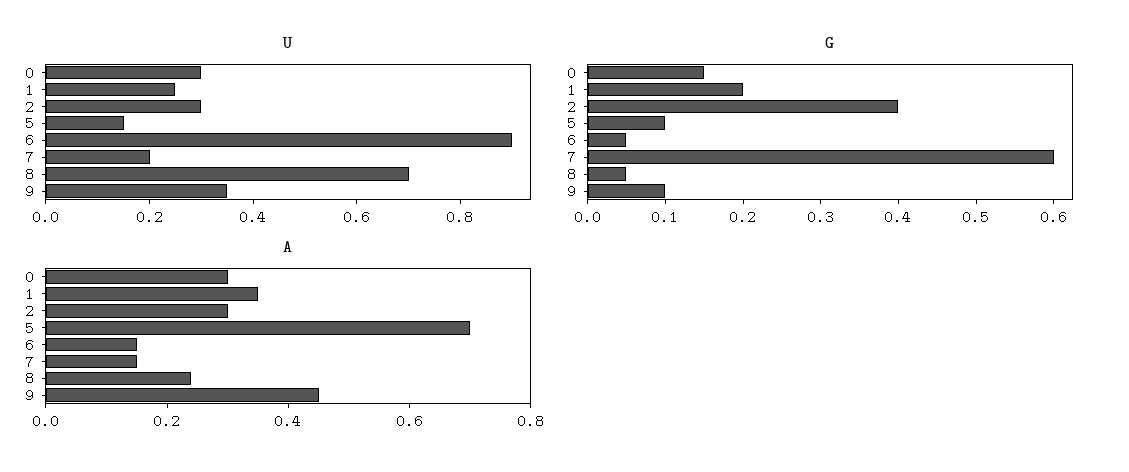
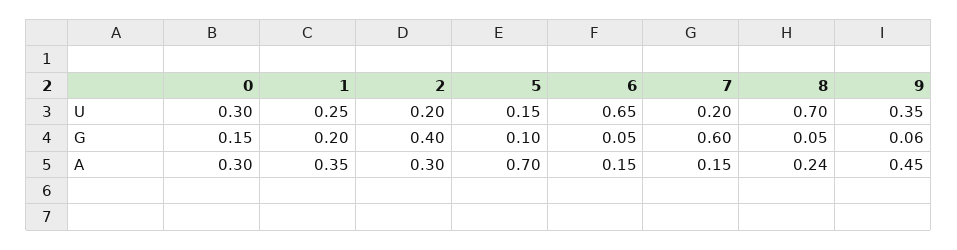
  {
    "U": {
      "0": 0.3,
      "1": 0.25,
-     "2": 0.3,
+     "2": 0.2,
      "5": 0.15,
-     "6": 0.9,
+     "6": 0.65,
      "7": 0.2,
      "8": 0.7,
      "9": 0.35
    },
    "G": {
      "0": 0.15,
      "1": 0.2,
      "2": 0.4,
      "5": 0.1,
      "6": 0.05,
      "7": 0.6,
      "8": 0.05,
-     "9": 0.1
+     "9": 0.06
    },
    "A": {
      "0": 0.3,
      "1": 0.35,
      "2": 0.3,
      "5": 0.7,
      "6": 0.15,
      "7": 0.15,
      "8": 0.24,
      "9": 0.45
    }
  }

